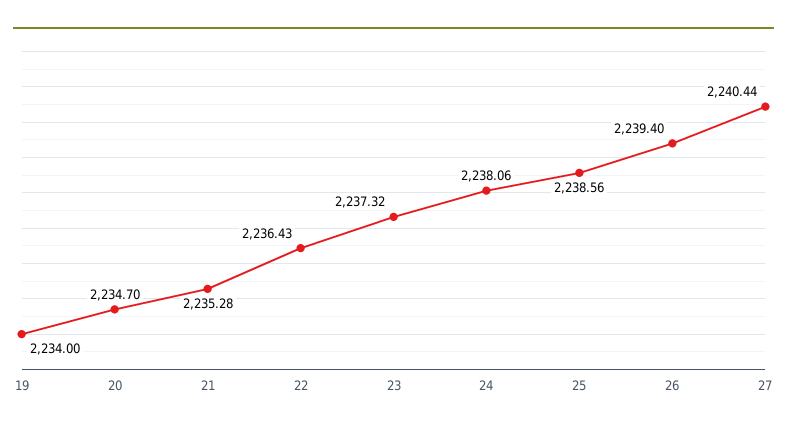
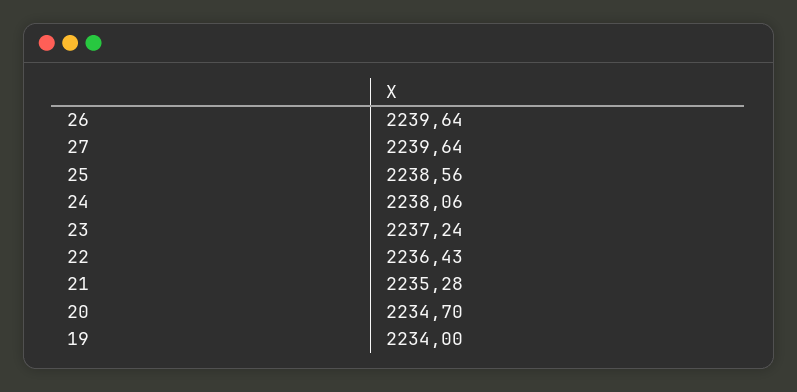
  {
    "19": 2234,
    "20": 2234.7,
    "21": 2235.28,
    "22": 2236.43,
-   "23": 2237.32,
+   "23": 2237.24,
    "24": 2238.06,
    "25": 2238.56,
-   "26": 2239.4,
+   "26": 2239.64,
-   "27": 2240.44
+   "27": 2239.64
  }

